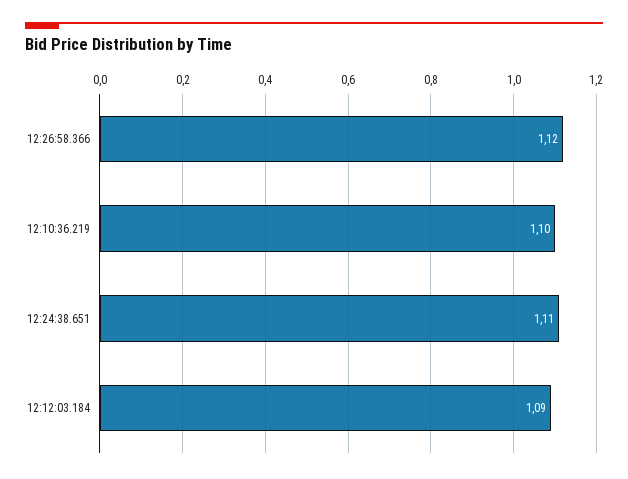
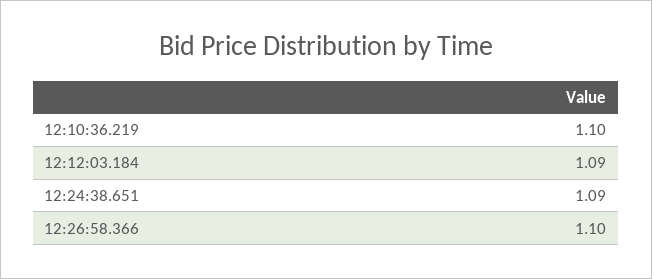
  {
-   "12:26:58.366": 1.12,
+   "12:26:58.366": 1.1,
    "12:10:36.219": 1.1,
-   "12:24:38.651": 1.11,
+   "12:24:38.651": 1.09,
    "12:12:03.184": 1.09
  }

